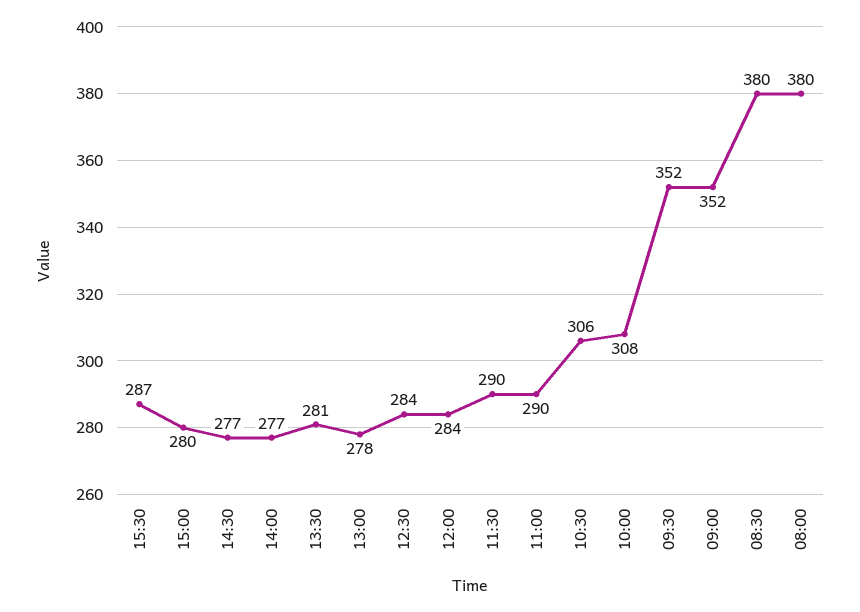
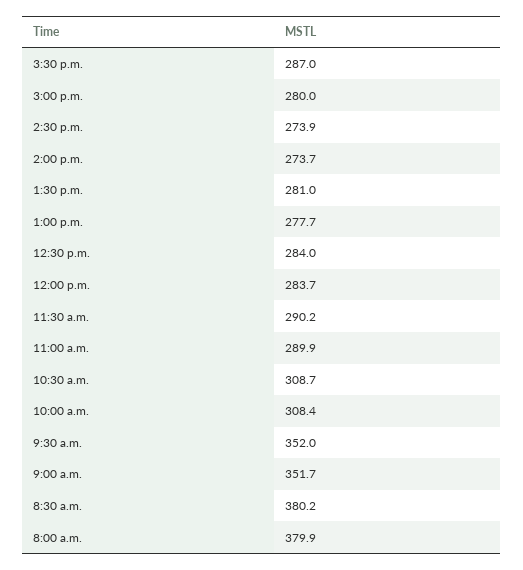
  {
    "15:30": 287,
    "15:00": 280,
-   "14:30": 277,
+   "14:30": 273.9,
-   "14:00": 277,
+   "14:00": 273.7,
    "13:30": 281,
    "13:00": 277.7,
    "12:30": 284,
    "12:00": 283.7,
    "11:30": 290.2,
    "11:00": 289.9,
-   "10:30": 306,
+   "10:30": 308.7,
    "10:00": 308.4,
    "09:30": 352,
    "09:00": 351.7,
    "08:30": 380.2,
    "08:00": 379.9
  }

